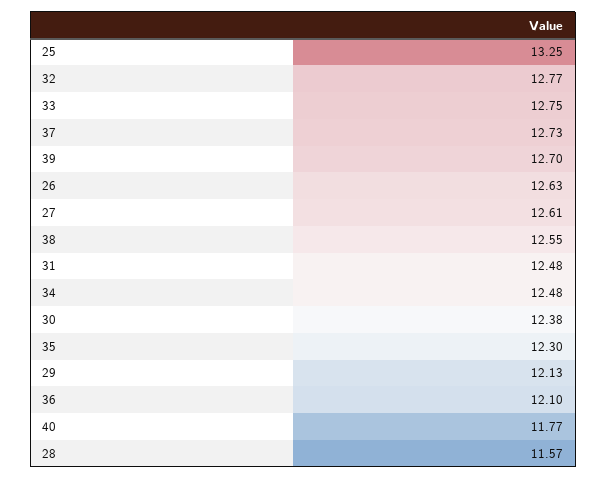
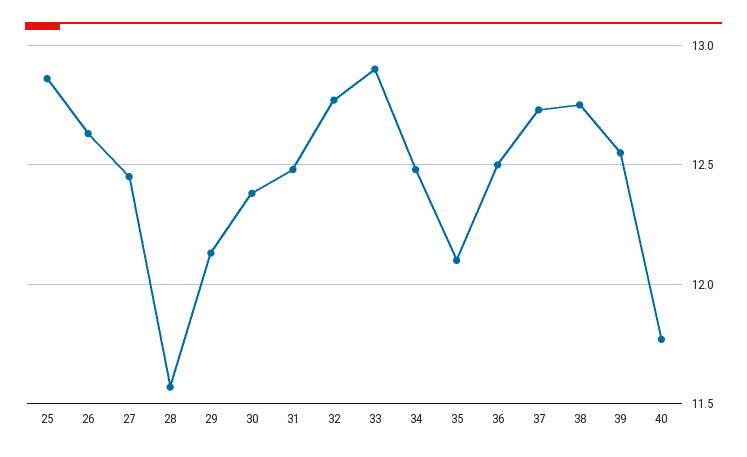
  {
-   "25": 13.25,
+   "25": 12.85,
    "32": 12.77,
-   "33": 12.75,
+   "33": 12.9,
    "37": 12.73,
-   "39": 12.7,
+   "39": 12.55,
    "26": 12.63,
-   "27": 12.61,
+   "27": 12.45,
-   "38": 12.55,
+   "38": 12.75,
    "31": 12.48,
    "34": 12.48,
    "30": 12.38,
-   "35": 12.3,
+   "35": 12.1,
    "29": 12.13,
-   "36": 12.1,
+   "36": 12.5,
    "40": 11.77,
    "28": 11.57
  }

